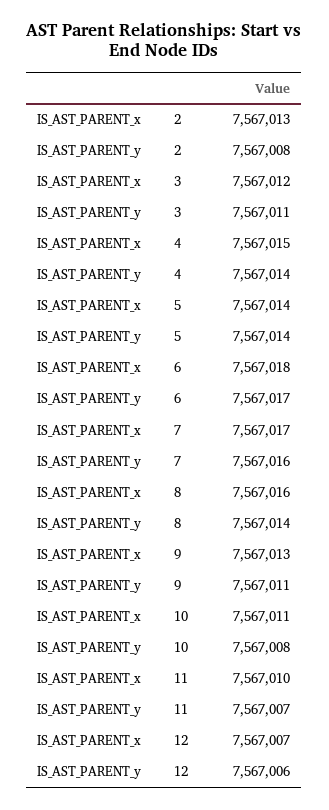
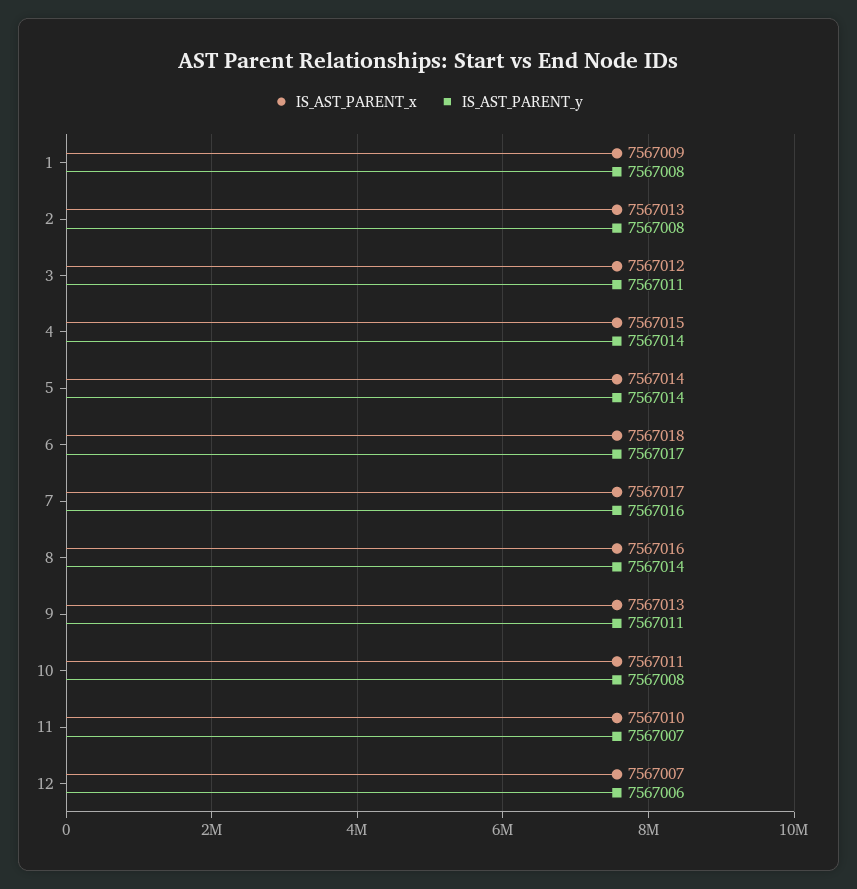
  {
    "IS_AST_PARENT_x": {
      "2": 7567013,
      "3": 7567012,
      "4": 7567015,
      "5": 7567014,
      "6": 7567018,
      "7": 7567017,
      "8": 7567016,
      "9": 7567013,
      "10": 7567011,
      "11": 7567010,
-     "12": 7567007
+     "12": 7567007,
+     "1": 7567009
    },
    "IS_AST_PARENT_y": {
      "2": 7567008,
      "3": 7567011,
      "4": 7567014,
      "5": 7567014,
      "6": 7567017,
      "7": 7567016,
      "8": 7567014,
      "9": 7567011,
      "10": 7567008,
      "11": 7567007,
-     "12": 7567006
+     "12": 7567006,
+     "1": 7567008
    }
  }

